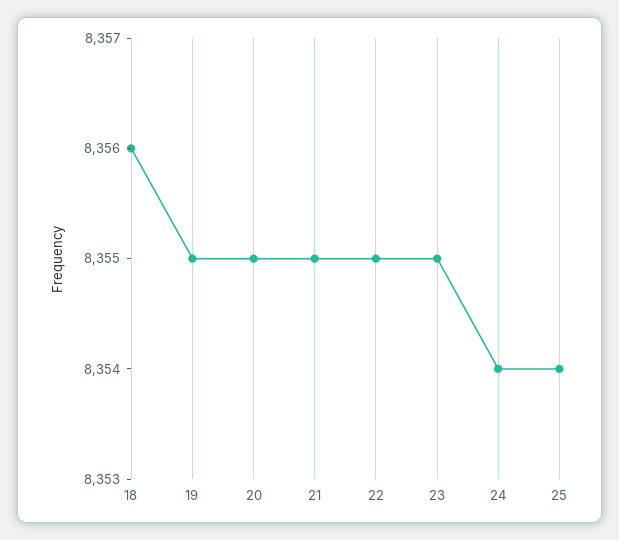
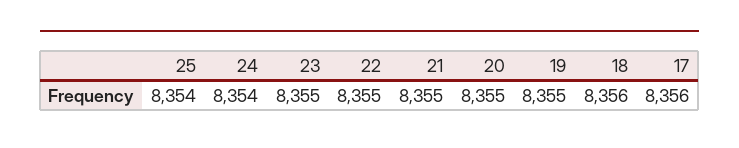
  {
    "18": 8356,
    "19": 8355,
    "20": 8355,
    "21": 8355,
    "22": 8355,
    "23": 8355,
    "24": 8354,
-   "25": 8354
+   "25": 8354,
+   "17": 8356
  }

